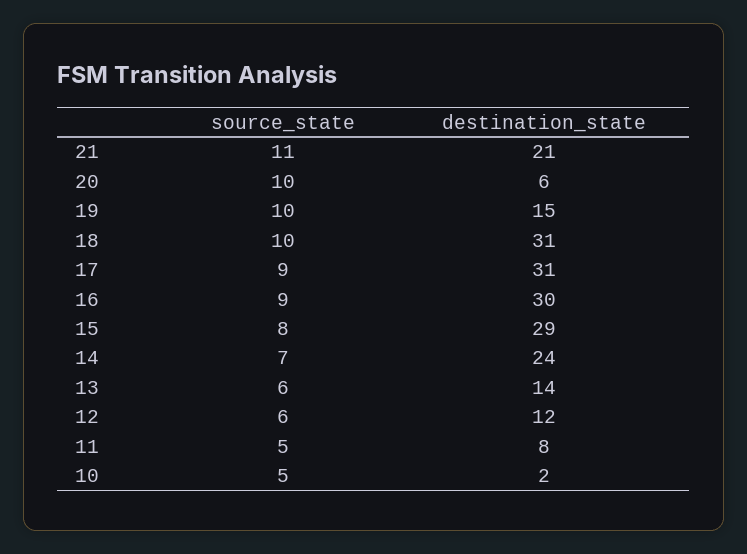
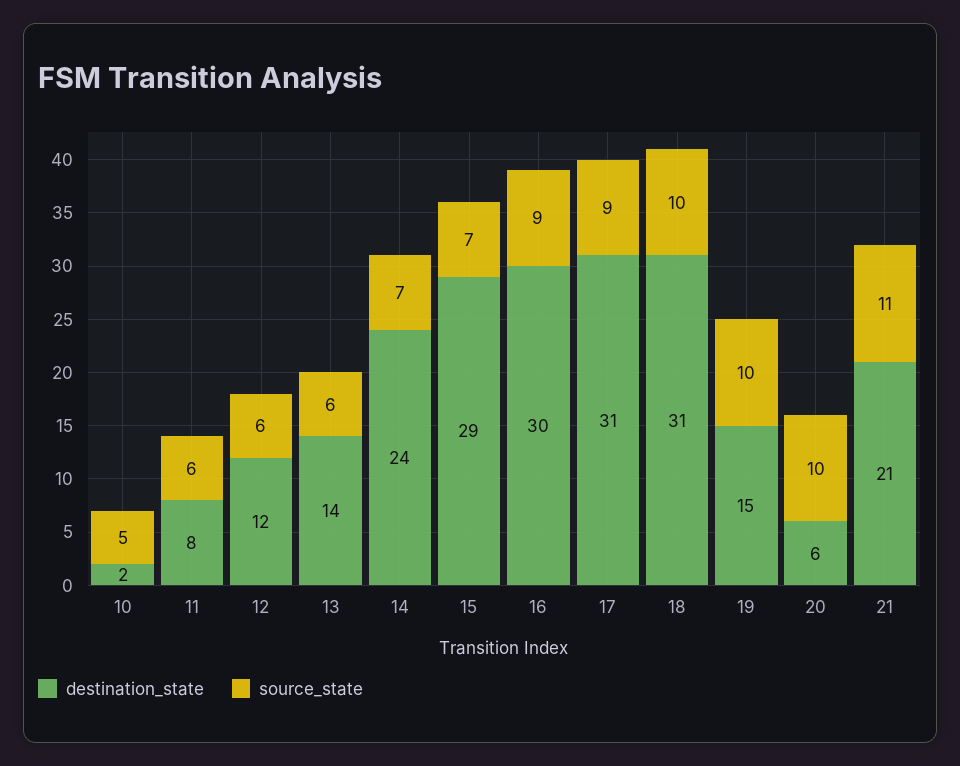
  {
    "source_state": {
      "21": 11,
      "20": 10,
      "19": 10,
      "18": 10,
      "17": 9,
      "16": 9,
-     "15": 8,
+     "15": 7,
      "14": 7,
      "13": 6,
      "12": 6,
-     "11": 5,
+     "11": 6,
      "10": 5
    },
    "destination_state": {
      "21": 21,
      "20": 6,
      "19": 15,
      "18": 31,
      "17": 31,
      "16": 30,
      "15": 29,
      "14": 24,
      "13": 14,
      "12": 12,
      "11": 8,
      "10": 2
    }
  }

